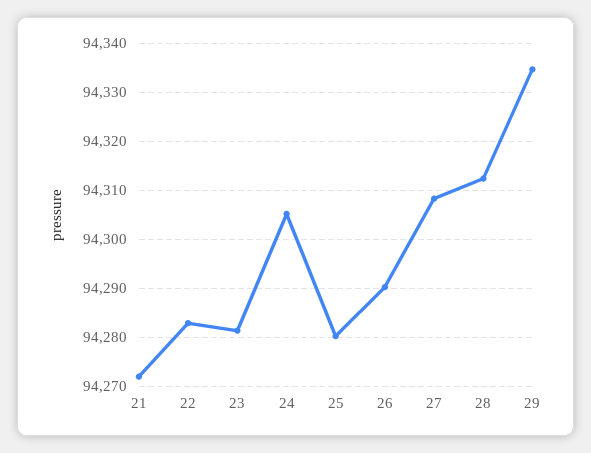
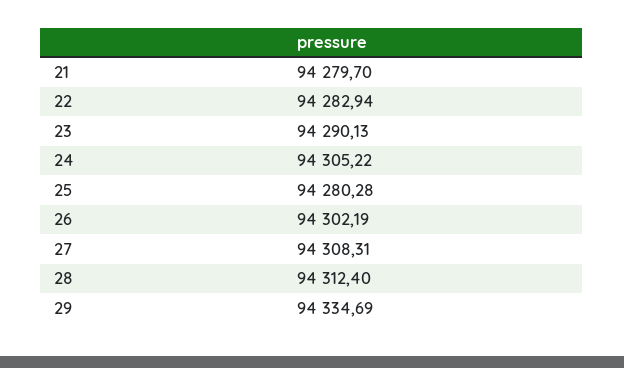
  {
-   "21": 94272,
+   "21": 94279.7,
    "22": 94282.94,
-   "23": 94282,
+   "23": 94290.13,
    "24": 94305.22,
    "25": 94280.28,
-   "26": 94290,
+   "26": 94302.19,
    "27": 94308.31,
    "28": 94312.4,
    "29": 94334.69
  }

